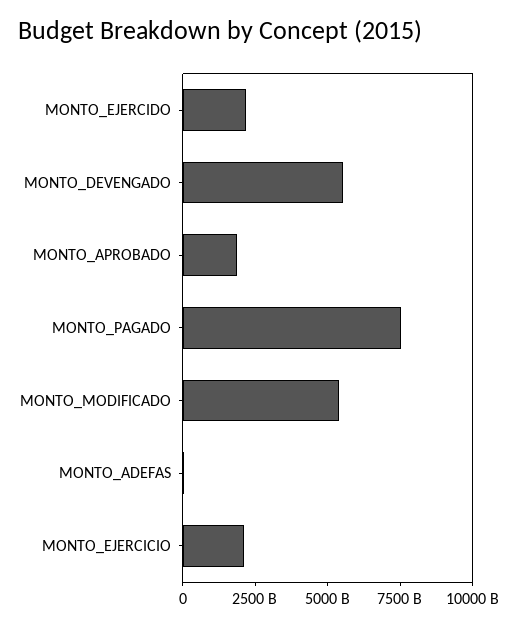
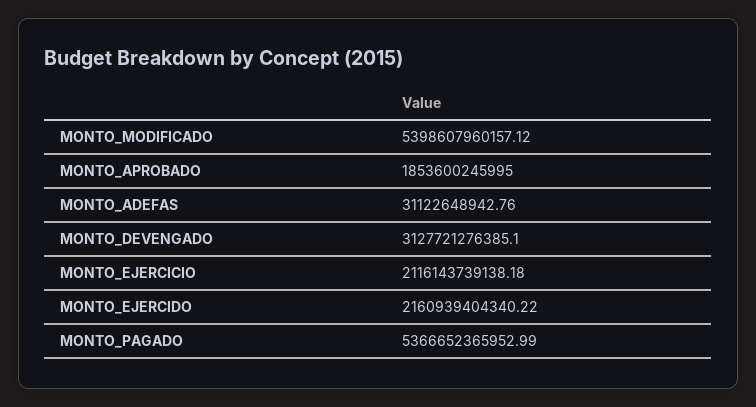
  {
    "MONTO_EJERCIDO": 2160939404340.22,
-   "MONTO_DEVENGADO": 5500000000000,
+   "MONTO_DEVENGADO": 3127721276385.1,
    "MONTO_APROBADO": 1853600245995,
-   "MONTO_PAGADO": 7500000000000,
+   "MONTO_PAGADO": 5366652365952.99,
    "MONTO_MODIFICADO": 5398607960157.12,
    "MONTO_ADEFAS": 31122648942.76,
    "MONTO_EJERCICIO": 2116143739138.18
  }

